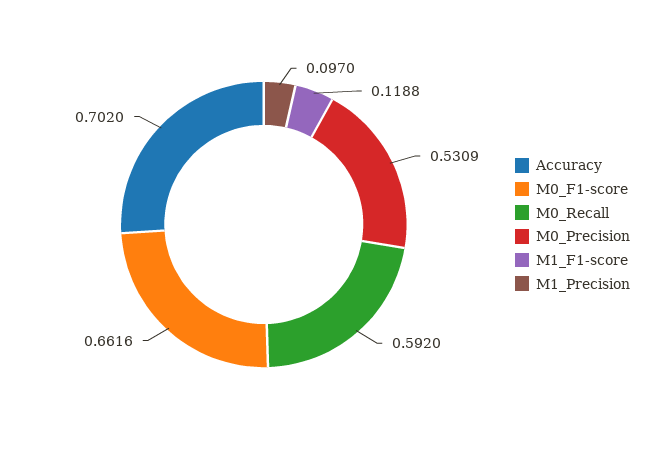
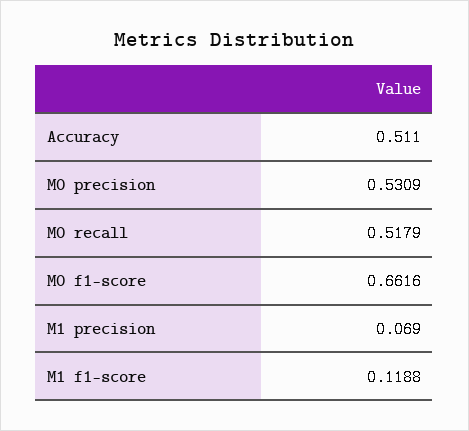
  {
-   "Accuracy": 0.702,
+   "Accuracy": 0.511,
    "M0_F1-score": 0.6616,
-   "M0_Recall": 0.592,
+   "M0_Recall": 0.5179,
    "M0_Precision": 0.5309,
    "M1_F1-score": 0.1188,
-   "M1_Precision": 0.097
+   "M1_Precision": 0.069
  }

